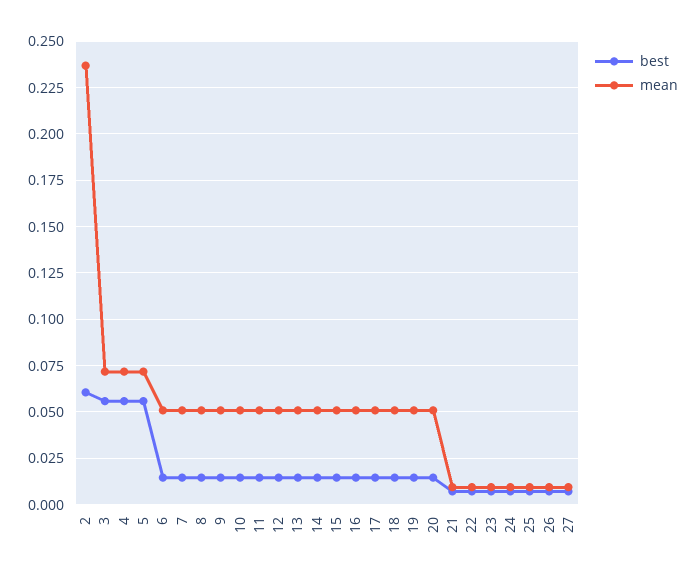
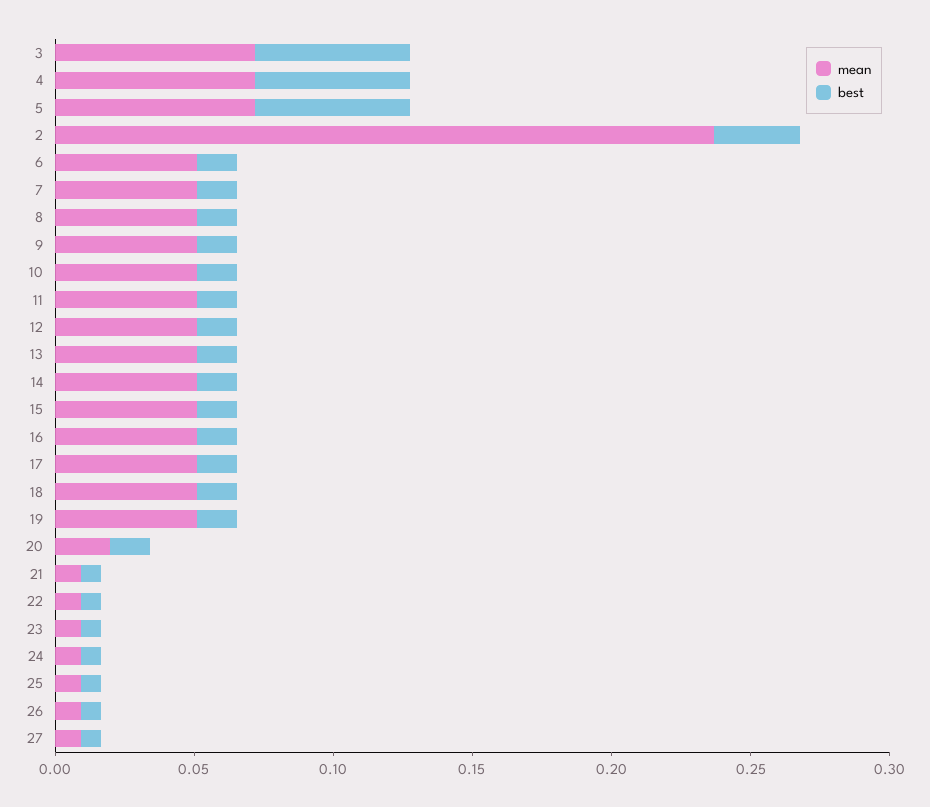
  {
    "best": {
-     "2": 0.06,
+     "2": 0.03,
      "3": 0.055,
      "4": 0.055,
      "5": 0.055,
      "6": 0.015,
      "7": 0.015,
      "8": 0.015,
      "9": 0.015,
      "10": 0.015,
      "11": 0.015,
      "12": 0.015,
      "13": 0.015,
      "14": 0.015,
      "15": 0.015,
      "16": 0.015,
      "17": 0.015,
      "18": 0.015,
      "19": 0.015,
      "20": 0.015,
      "21": 0.005,
      "22": 0.005,
      "23": 0.005,
      "24": 0.005,
      "25": 0.005,
      "26": 0.005,
      "27": 0.005
    },
    "mean": {
      "2": 0.235,
      "3": 0.07,
      "4": 0.07,
      "5": 0.07,
      "6": 0.05,
      "7": 0.05,
      "8": 0.05,
      "9": 0.05,
      "10": 0.05,
      "11": 0.05,
      "12": 0.05,
      "13": 0.05,
      "14": 0.05,
      "15": 0.05,
      "16": 0.05,
      "17": 0.05,
      "18": 0.05,
      "19": 0.05,
-     "20": 0.05,
+     "20": 0.02,
      "21": 0.01,
      "22": 0.01,
      "23": 0.01,
      "24": 0.01,
      "25": 0.01,
      "26": 0.01,
      "27": 0.01
    }
  }

